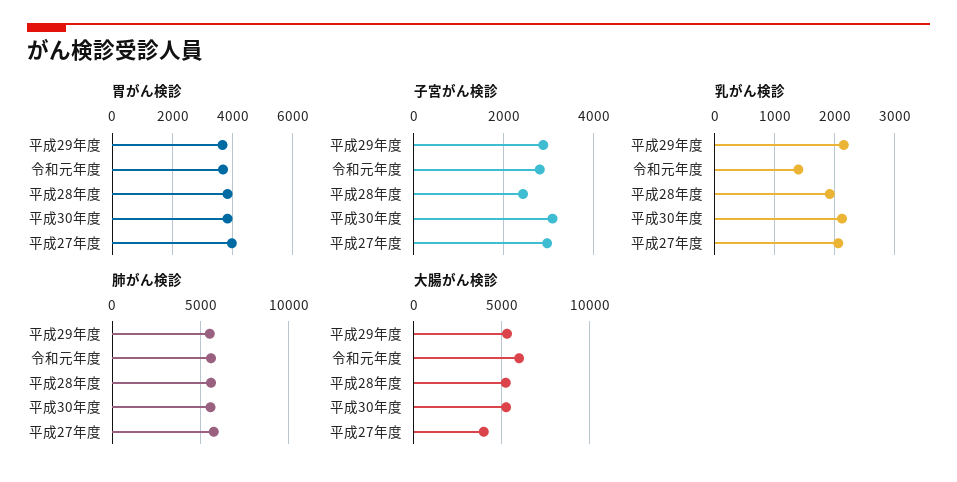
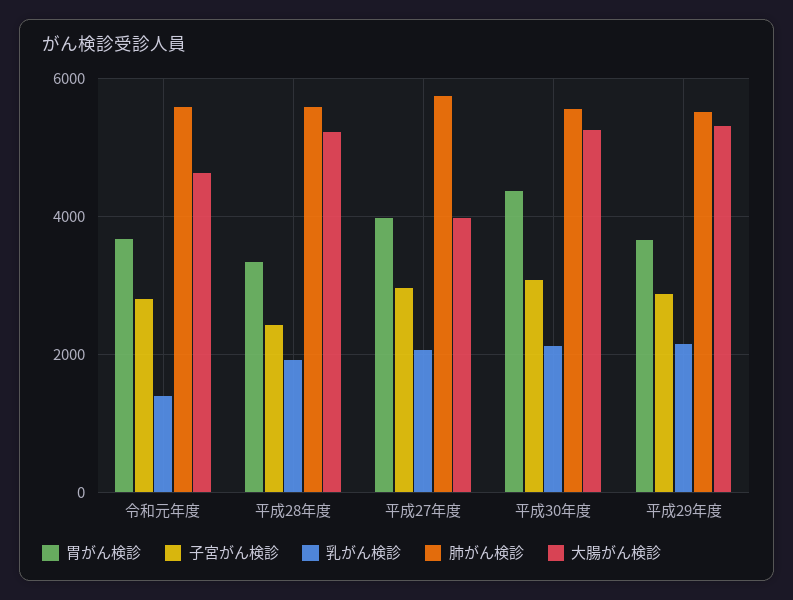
  {
    "胃がん検診": {
      "平成29年度": 3600,
      "令和元年度": 3600,
-     "平成28年度": 3800,
+     "平成28年度": 3400,
-     "平成30年度": 3800,
+     "平成30年度": 4400,
      "平成27年度": 4000
    },
    "子宮がん検診": {
      "平成29年度": 2800,
      "令和元年度": 2800,
      "平成28年度": 2400,
      "平成30年度": 3000,
      "平成27年度": 3000
    },
    "乳がん検診": {
      "平成29年度": 2200,
      "令和元年度": 1400,
      "平成28年度": 1900,
      "平成30年度": 2100,
      "平成27年度": 2100
    },
    "肺がん検診": {
      "平成29年度": 5600,
      "令和元年度": 5600,
      "平成28年度": 5600,
      "平成30年度": 5600,
      "平成27年度": 5800
    },
    "大腸がん検診": {
      "平成29年度": 5400,
-     "令和元年度": 6000,
+     "令和元年度": 4600,
      "平成28年度": 5200,
      "平成30年度": 5200,
      "平成27年度": 4000
    }
  }

